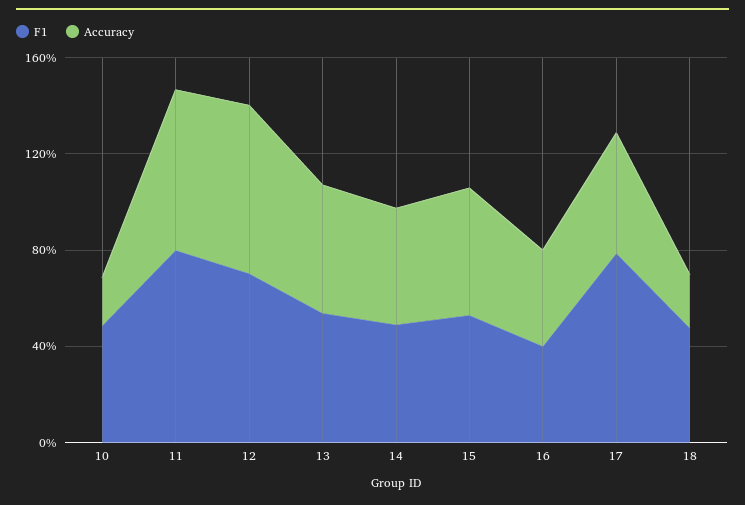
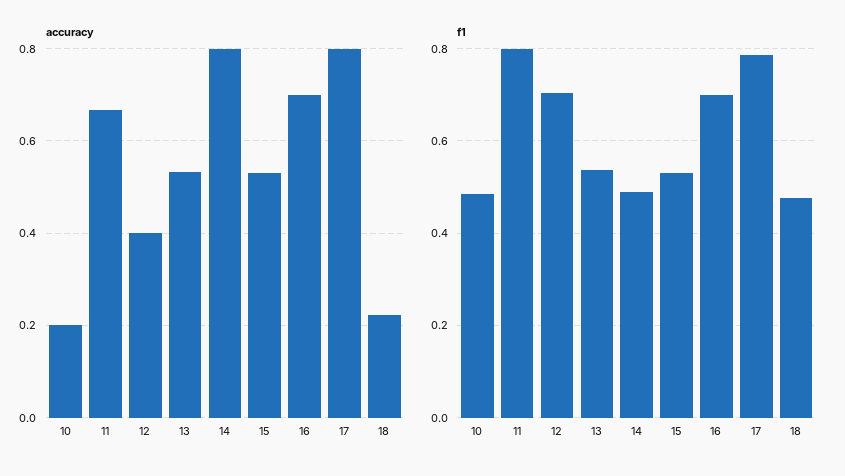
  {
    "F1": {
      "10": 0.48,
      "11": 0.8,
      "12": 0.7,
      "13": 0.54,
      "14": 0.48,
      "15": 0.52,
-     "16": 0.4,
+     "16": 0.7,
      "17": 0.78,
      "18": 0.48
    },
    "Accuracy": {
      "10": 0.2,
      "11": 0.66,
-     "12": 0.7,
+     "12": 0.4,
      "13": 0.54,
-     "14": 0.5,
+     "14": 0.8,
      "15": 0.52,
-     "16": 0.4,
+     "16": 0.7,
-     "17": 0.5,
+     "17": 0.8,
      "18": 0.22
    }
  }

